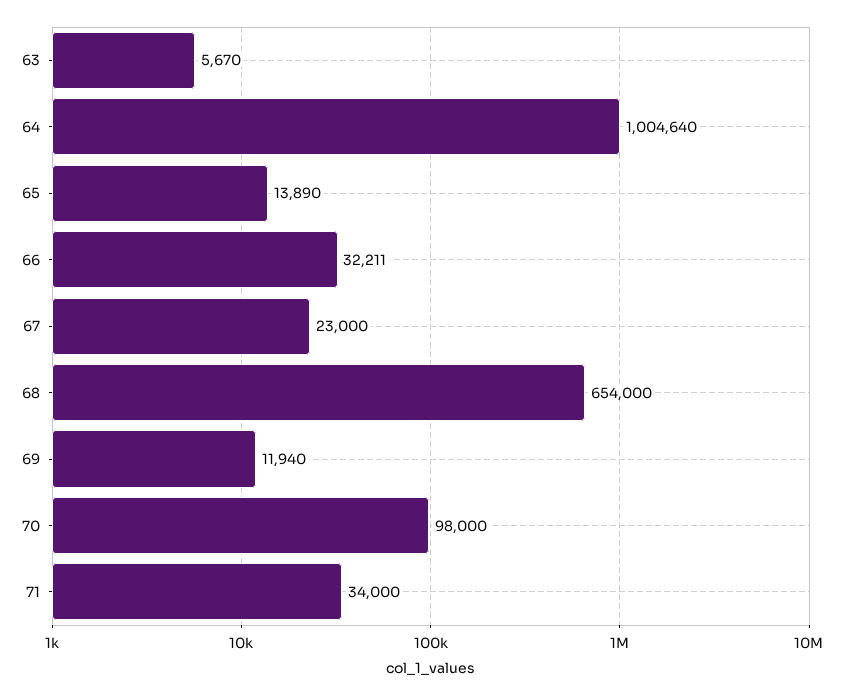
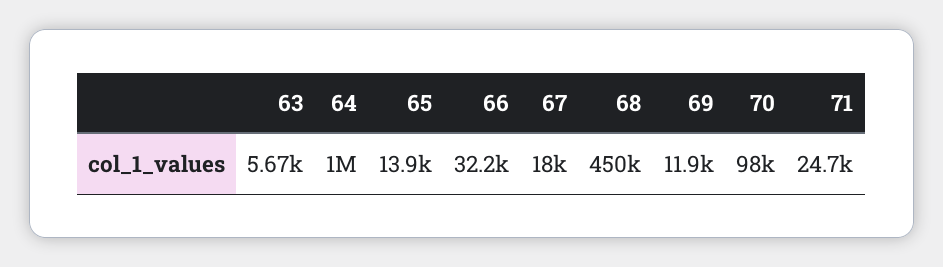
  {
    "63": 5670,
    "64": 1004640,
    "65": 13890,
    "66": 32211,
-   "67": 23000,
+   "67": 18000,
-   "68": 654000,
+   "68": 450000,
    "69": 11940,
    "70": 98000,
-   "71": 34000
+   "71": 24700
  }

